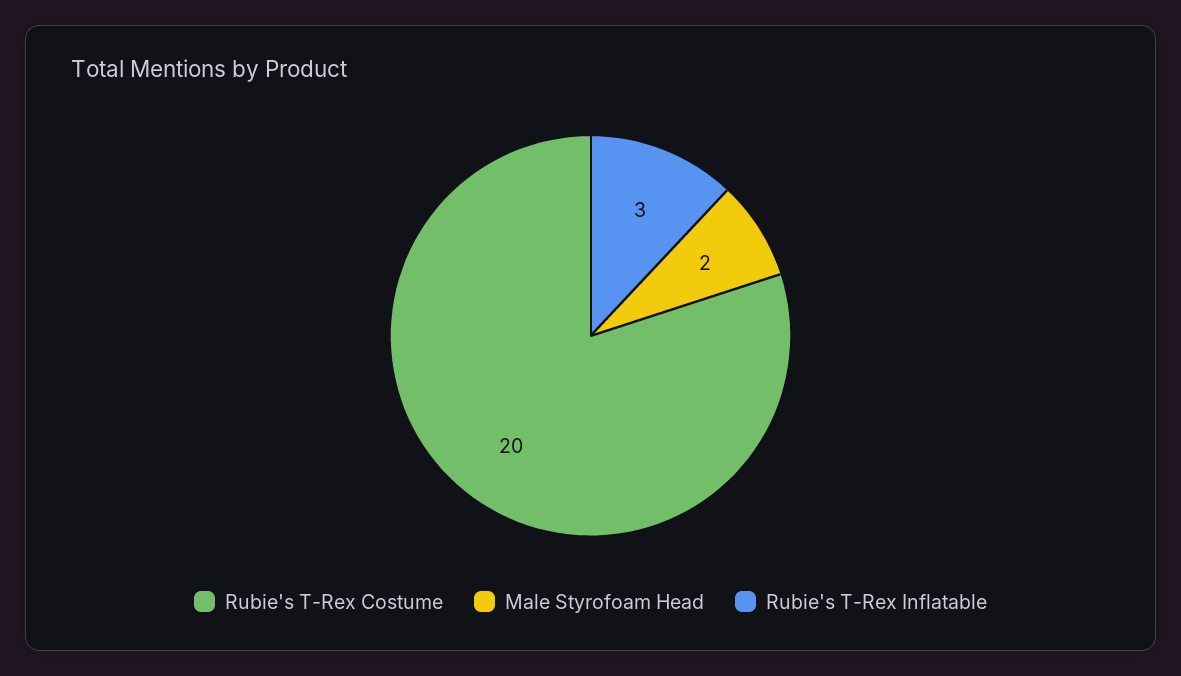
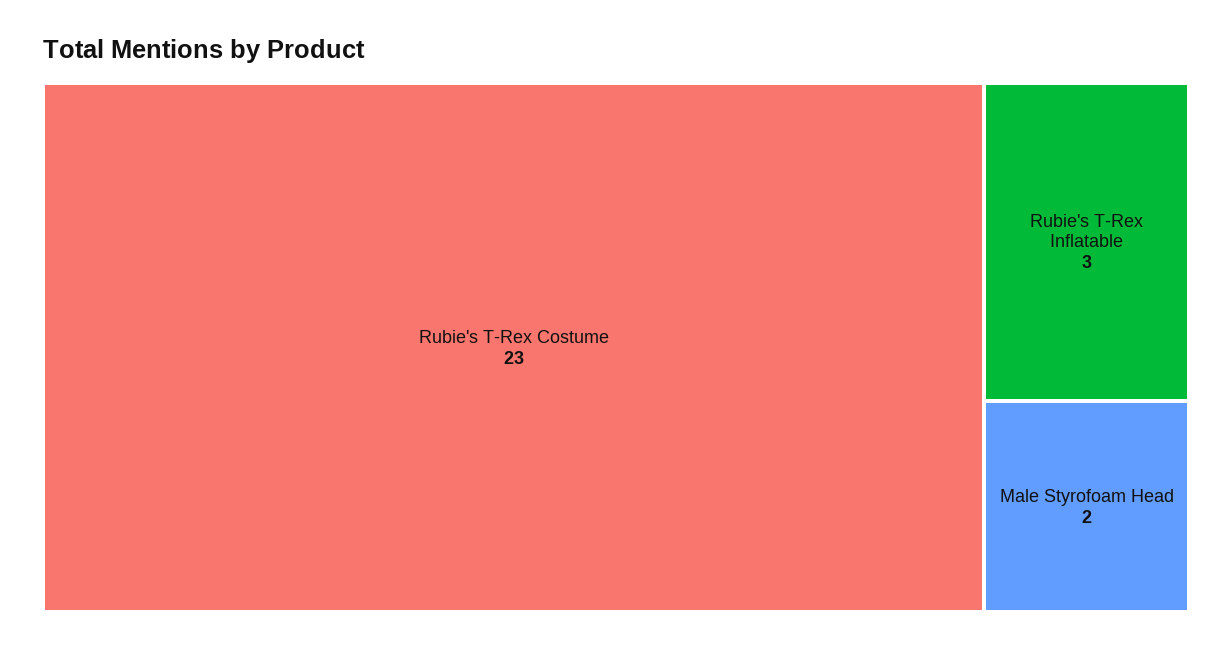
  {
-   "Rubie's T-Rex Costume": 20,
+   "Rubie's T-Rex Costume": 23,
    "Male Styrofoam Head": 2,
    "Rubie's T-Rex Inflatable": 3
  }

